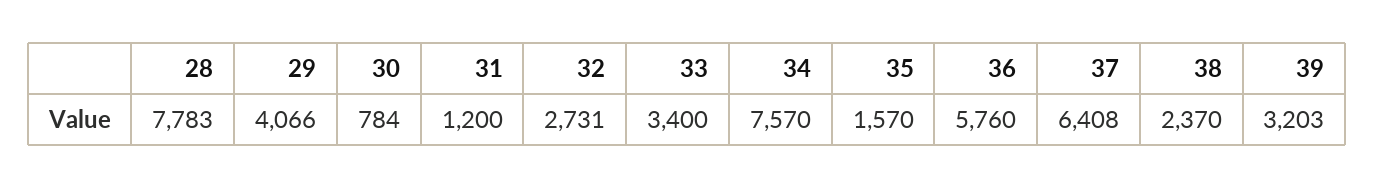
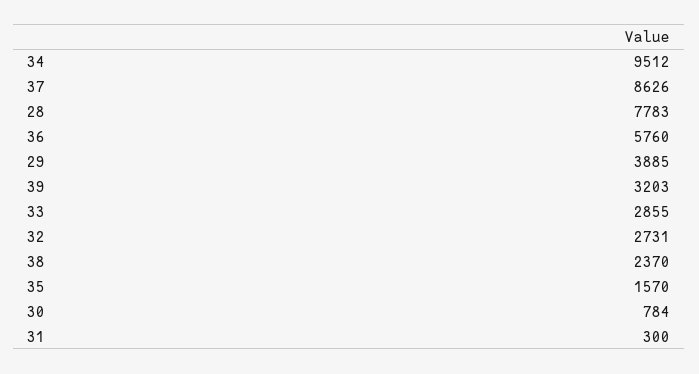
  {
    "28": 7783,
-   "29": 4066,
+   "29": 3885,
    "30": 784,
-   "31": 1200,
+   "31": 300,
    "32": 2731,
-   "33": 3400,
+   "33": 2855,
-   "34": 7570,
+   "34": 9512,
    "35": 1570,
    "36": 5760,
-   "37": 6408,
+   "37": 8626,
    "38": 2370,
    "39": 3203
  }

